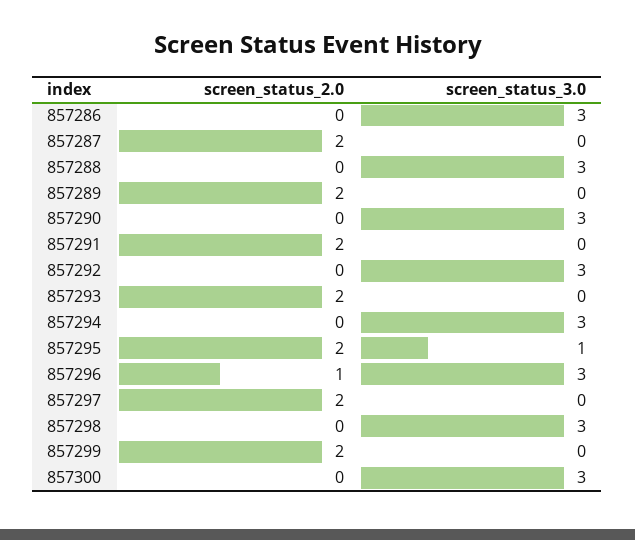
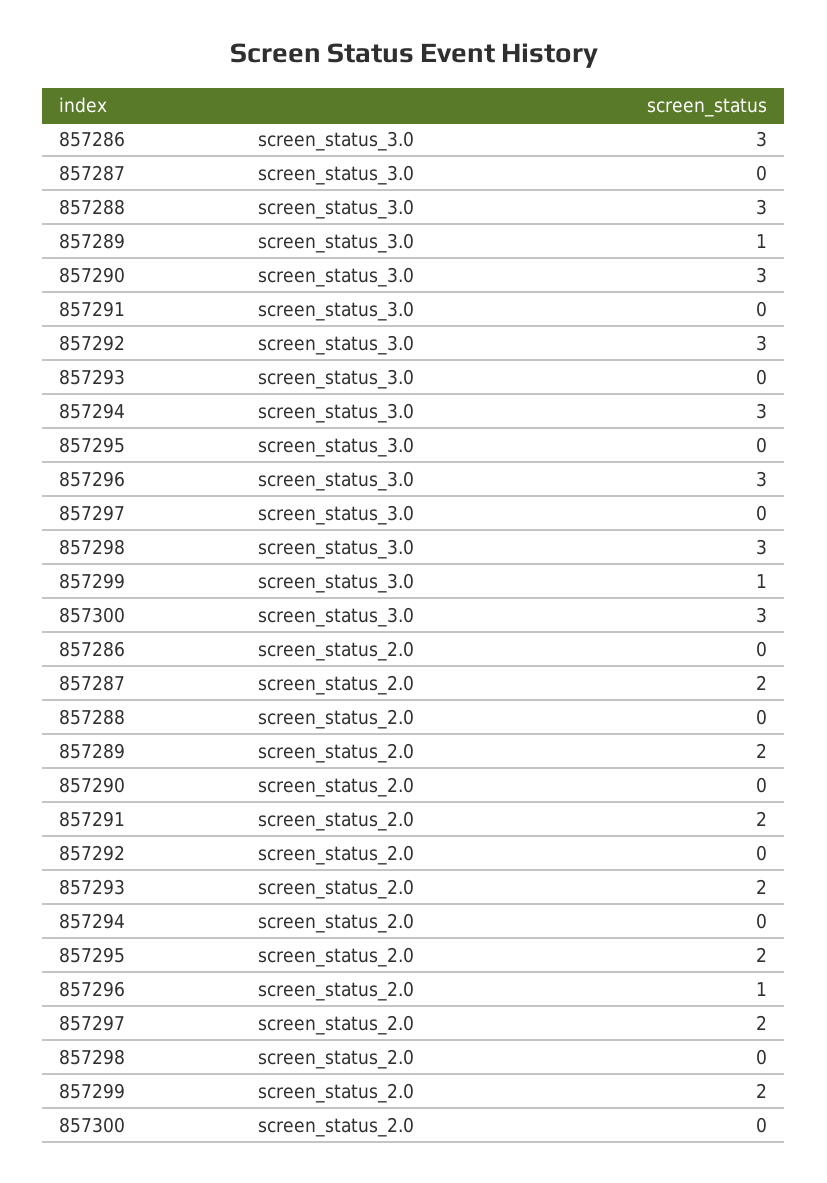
  {
    "screen_status_2.0": {
      "857286": 0,
      "857287": 2,
      "857288": 0,
      "857289": 2,
      "857290": 0,
      "857291": 2,
      "857292": 0,
      "857293": 2,
      "857294": 0,
      "857295": 2,
      "857296": 1,
      "857297": 2,
      "857298": 0,
      "857299": 2,
      "857300": 0
    },
    "screen_status_3.0": {
      "857286": 3,
      "857287": 0,
      "857288": 3,
-     "857289": 0,
+     "857289": 1,
      "857290": 3,
      "857291": 0,
      "857292": 3,
      "857293": 0,
      "857294": 3,
-     "857295": 1,
+     "857295": 0,
      "857296": 3,
      "857297": 0,
      "857298": 3,
-     "857299": 0,
+     "857299": 1,
      "857300": 3
    }
  }

